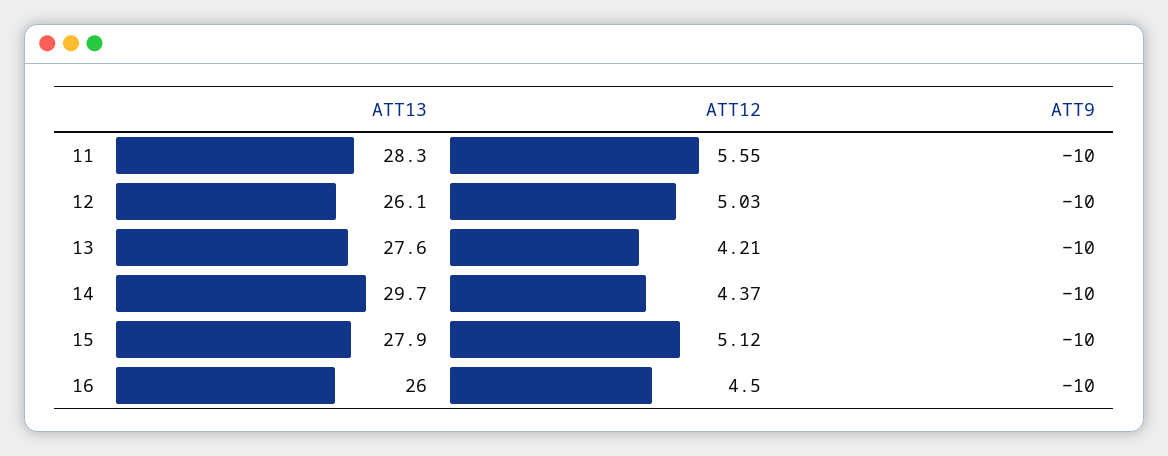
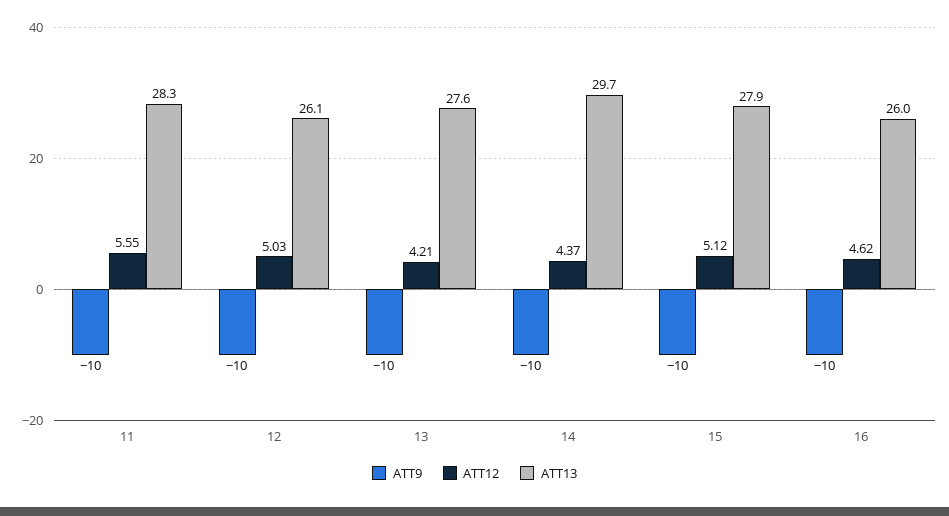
  {
    "ATT13": {
      "11": 28.3,
      "12": 26.1,
      "13": 27.6,
      "14": 29.7,
      "15": 27.9,
      "16": 26
    },
    "ATT12": {
      "11": 5.55,
      "12": 5.03,
      "13": 4.21,
      "14": 4.37,
      "15": 5.12,
-     "16": 4.5
+     "16": 4.62
    },
    "ATT9": {
      "11": -10,
      "12": -10,
      "13": -10,
      "14": -10,
      "15": -10,
      "16": -10
    }
  }

